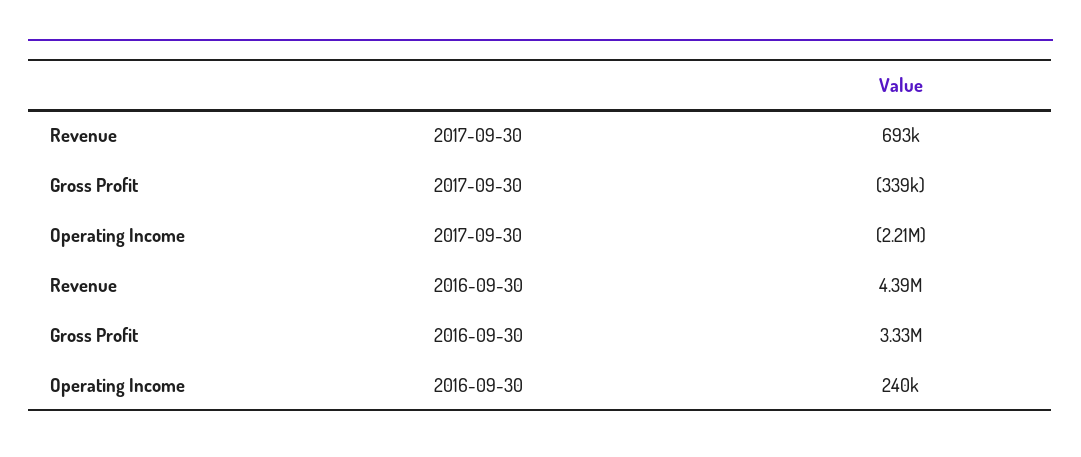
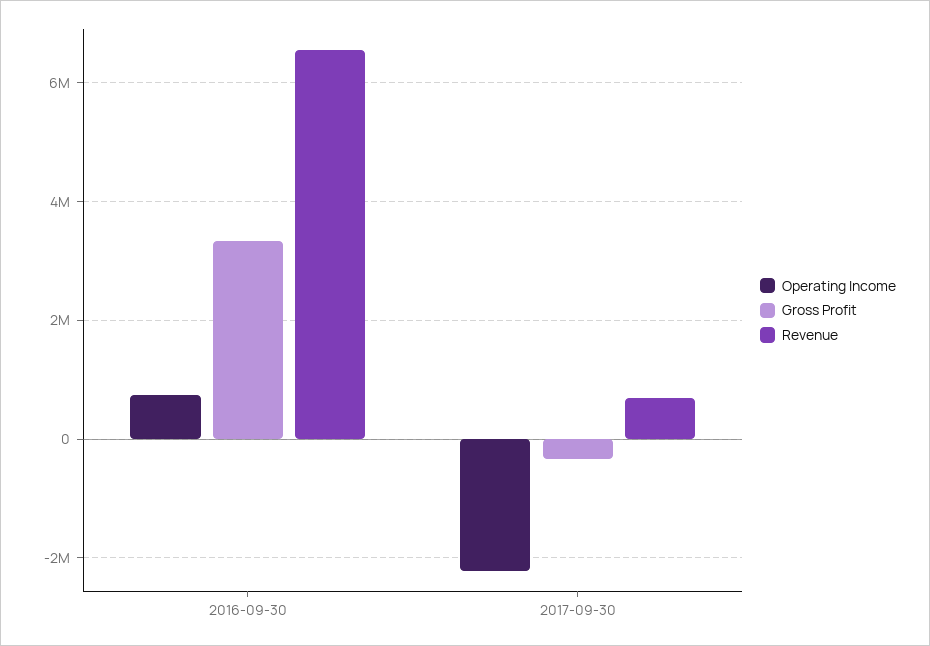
  {
    "Revenue": {
      "2017-09-30": 693000,
-     "2016-09-30": 4390000
+     "2016-09-30": 6600000
    },
    "Gross Profit": {
      "2017-09-30": -339000,
      "2016-09-30": 3330000
    },
    "Operating Income": {
      "2017-09-30": -2210000,
-     "2016-09-30": 240000
+     "2016-09-30": 800000
    }
  }

